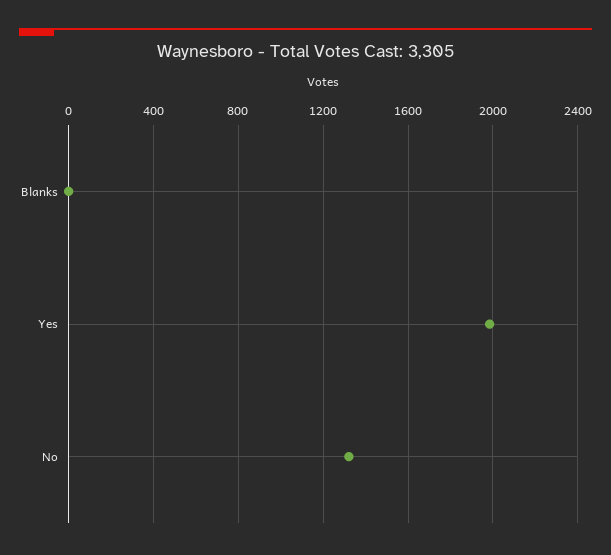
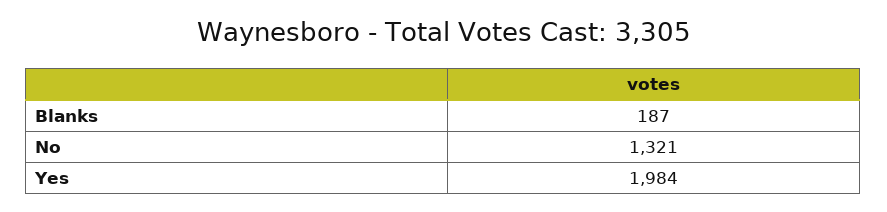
  {
-   "Blanks": 0,
+   "Blanks": 187,
    "Yes": 1984,
    "No": 1321
  }

